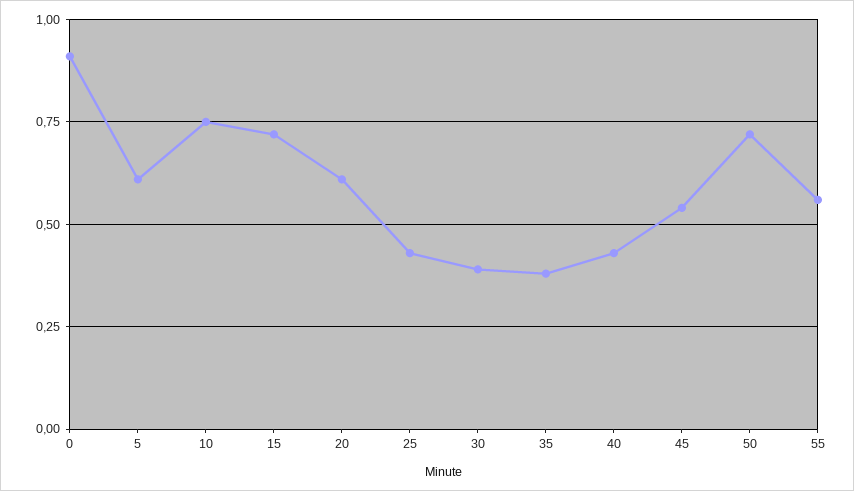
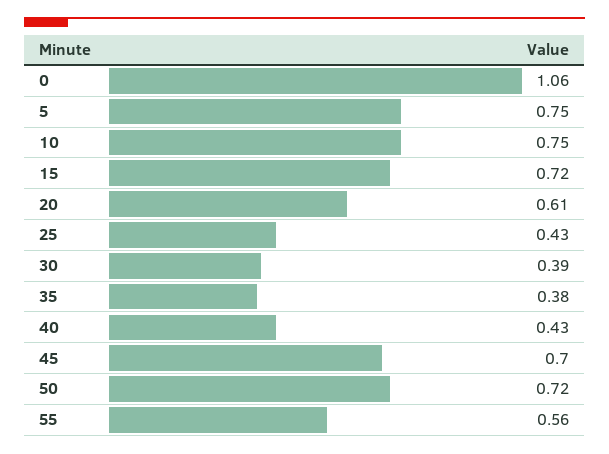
  {
-   "0": 0.9,
+   "0": 1.06,
-   "5": 0.6,
+   "5": 0.75,
    "10": 0.75,
    "15": 0.72,
    "20": 0.61,
    "25": 0.43,
    "30": 0.39,
    "35": 0.38,
    "40": 0.43,
-   "45": 0.55,
+   "45": 0.7,
    "50": 0.72,
    "55": 0.56
  }

